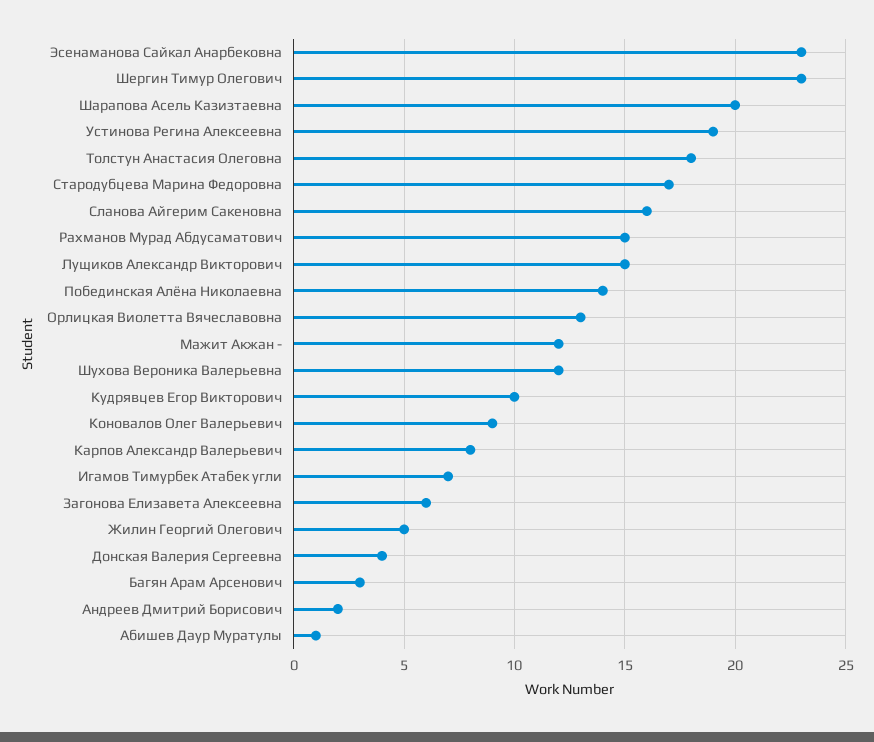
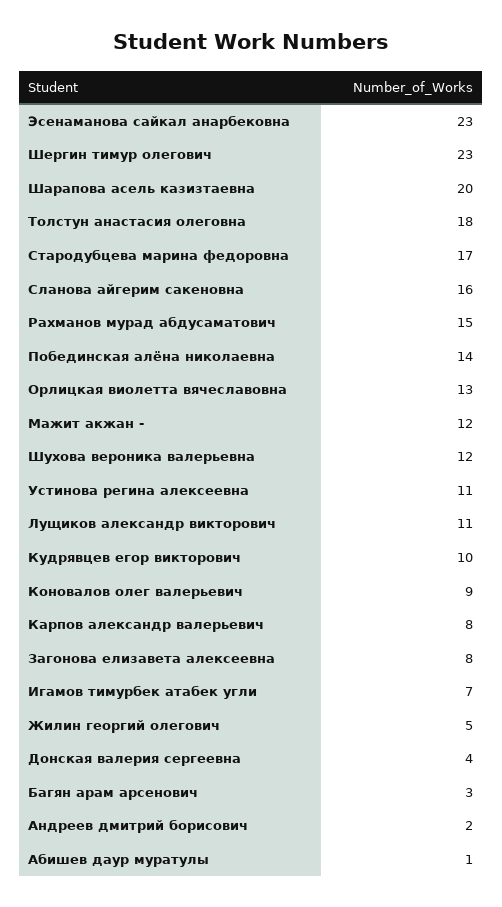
  {
    "Эсенаманова Сайкал Анарбековна": 23,
    "Шергин Тимур Олегович": 23,
    "Шарапова Асель Казизтаевна": 20,
-   "Устинова Регина Алексеевна": 19,
+   "Устинова Регина Алексеевна": 11,
    "Толстун Анастасия Олеговна": 18,
    "Стародубцева Марина Федоровна": 17,
    "Сланова Айгерим Сакеновна": 16,
    "Рахманов Мурад Абдусаматович": 15,
-   "Лущиков Александр Викторович": 15,
+   "Лущиков Александр Викторович": 11,
    "Побединская Алёна Николаевна": 14,
    "Орлицкая Виолетта Вячеславовна": 13,
    "Мажит Акжан -": 12,
    "Шухова Вероника Валерьевна": 12,
    "Кудрявцев Егор Викторович": 10,
    "Коновалов Олег Валерьевич": 9,
    "Карпов Александр Валерьевич": 8,
    "Игамов Тимурбек Атабек угли": 7,
-   "Загонова Елизавета Алексеевна": 6,
+   "Загонова Елизавета Алексеевна": 8,
    "Жилин Георгий Олегович": 5,
    "Донская Валерия Сергеевна": 4,
    "Багян Арам Арсенович": 3,
    "Андреев Дмитрий Борисович": 2,
    "Абишев Даур Муратулы": 1
  }

